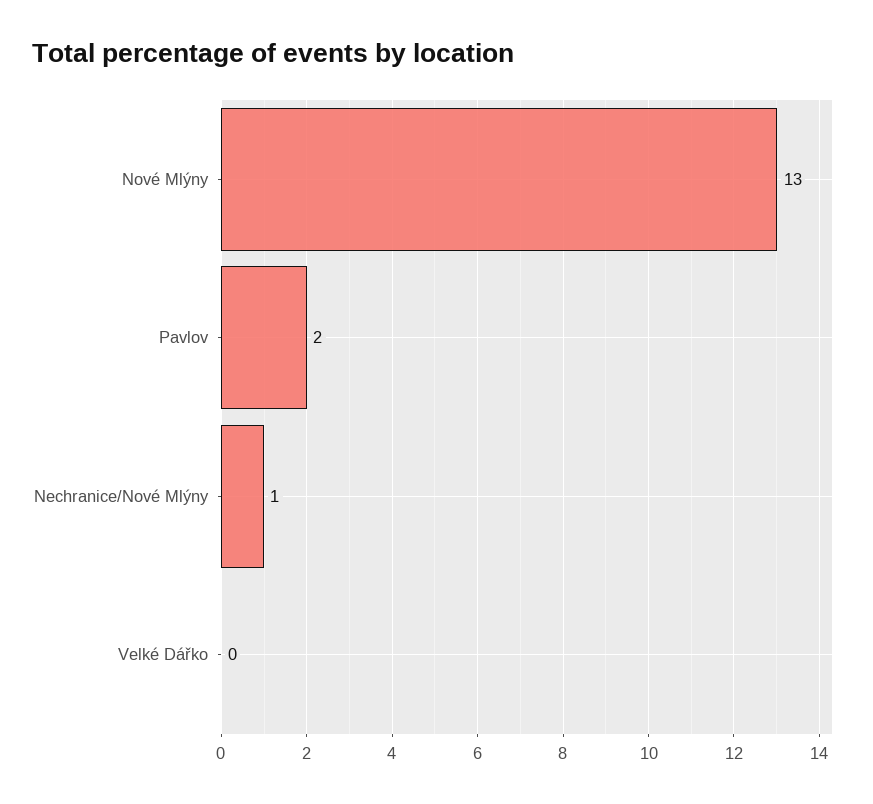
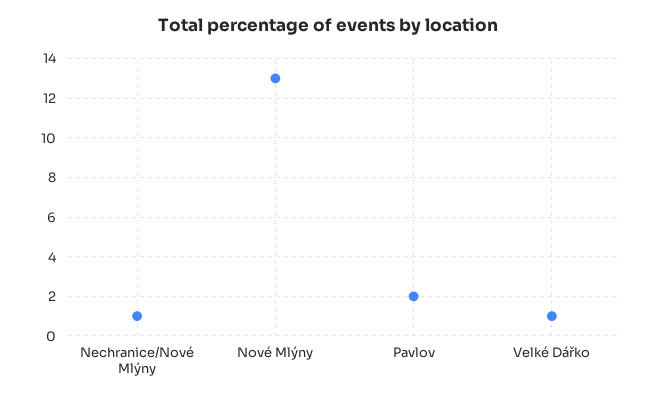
  {
    "Nové Mlýny": 13,
    "Pavlov": 2,
    "Nechranice/Nové Mlýny": 1,
-   "Velké Dářko": 0
+   "Velké Dářko": 1
  }

